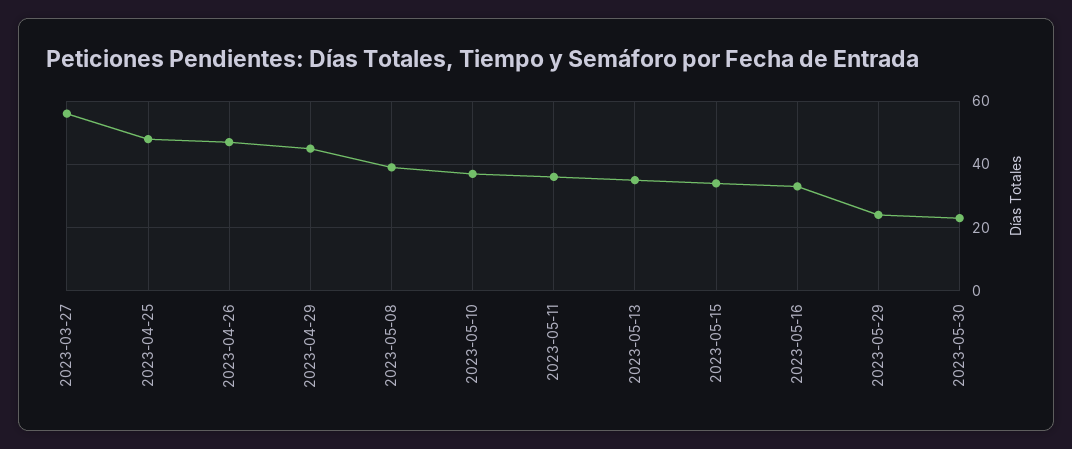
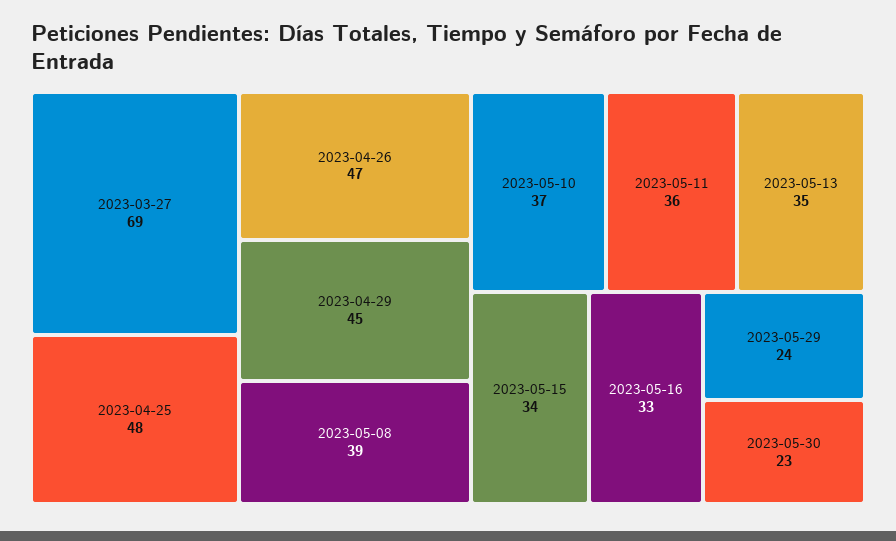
  {
-   "2023-03-27": 55,
+   "2023-03-27": 69,
    "2023-04-25": 48,
    "2023-04-26": 47,
    "2023-04-29": 45,
    "2023-05-08": 39,
    "2023-05-10": 37,
    "2023-05-11": 36,
    "2023-05-13": 35,
    "2023-05-15": 34,
    "2023-05-16": 33,
    "2023-05-29": 24,
    "2023-05-30": 23
  }

